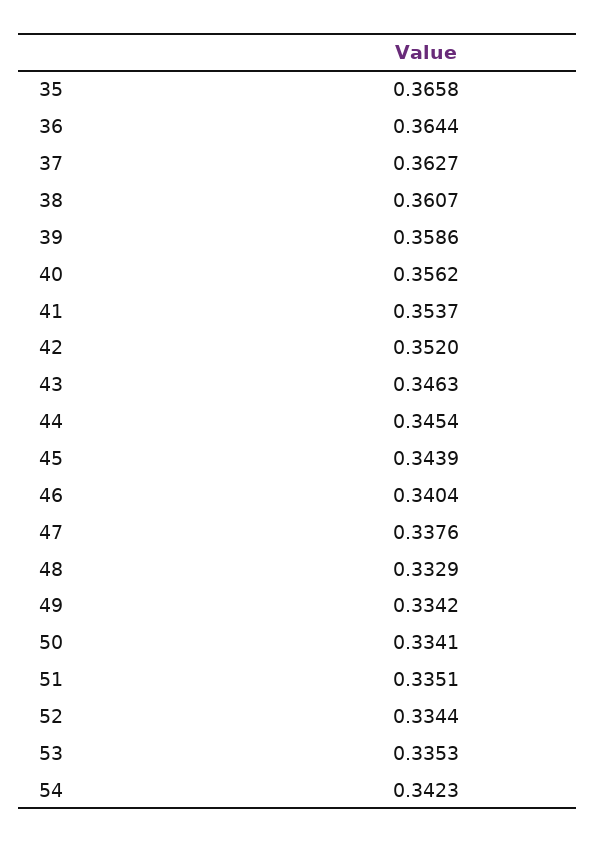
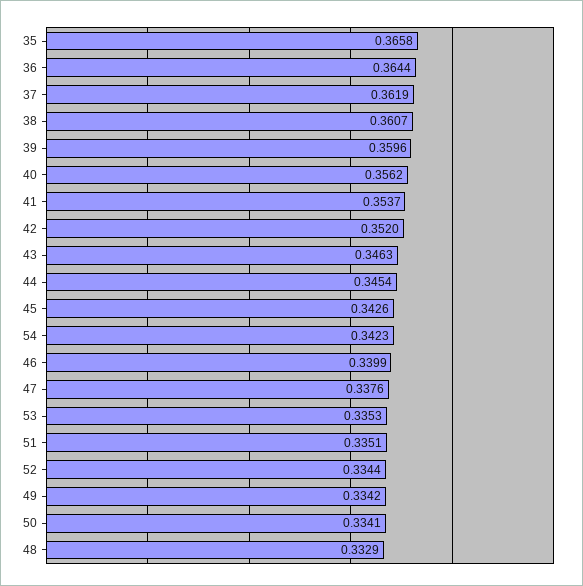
  {
    "35": 0.3658,
    "36": 0.3644,
-   "37": 0.3627,
+   "37": 0.3619,
    "38": 0.3607,
-   "39": 0.3586,
+   "39": 0.3596,
    "40": 0.3562,
    "41": 0.3537,
    "42": 0.352,
    "43": 0.3463,
    "44": 0.3454,
-   "45": 0.3439,
+   "45": 0.3426,
-   "46": 0.3404,
+   "46": 0.3399,
    "47": 0.3376,
    "48": 0.3329,
    "49": 0.3342,
    "50": 0.3341,
    "51": 0.3351,
    "52": 0.3344,
    "53": 0.3353,
    "54": 0.3423
  }

